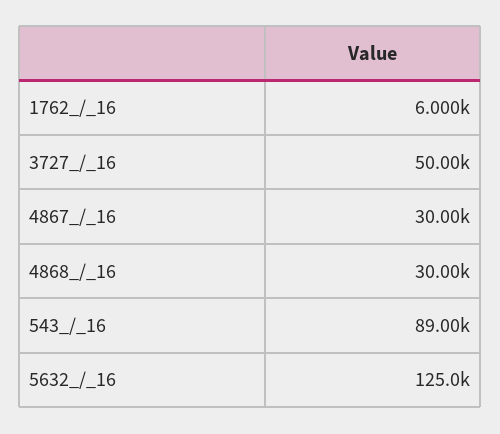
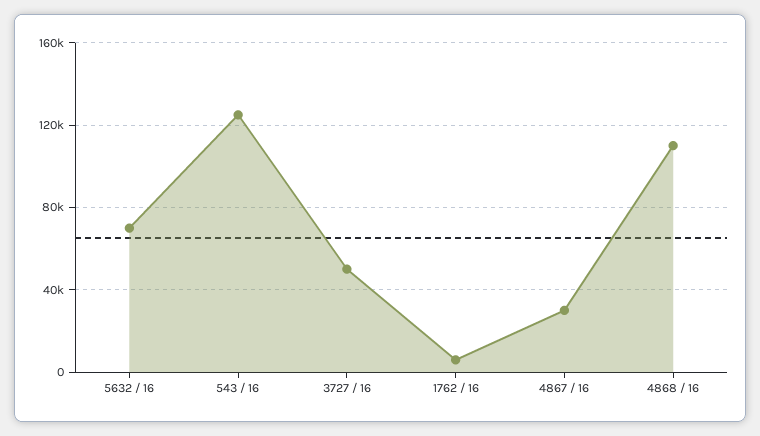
  {
    "1762_/_16": 6000,
    "3727_/_16": 50000,
    "4867_/_16": 30000,
-   "4868_/_16": 30000,
+   "4868_/_16": 110000,
-   "543_/_16": 89000,
+   "543_/_16": 125000,
-   "5632_/_16": 125000
+   "5632_/_16": 70000
  }

